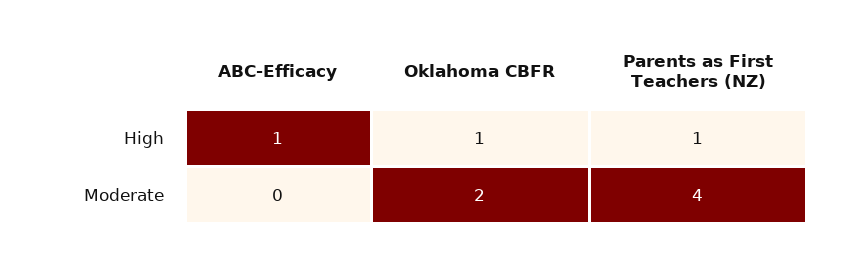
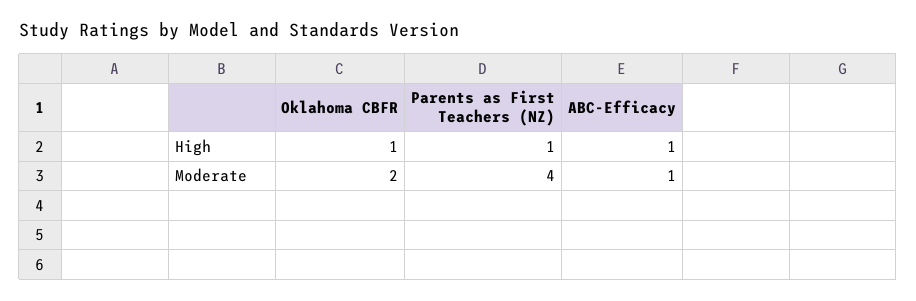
  {
    "ABC-Efficacy": {
      "High": 1,
-     "Moderate": 0
+     "Moderate": 1
    },
    "Oklahoma CBFR": {
      "High": 1,
      "Moderate": 2
    },
    "Parents as First Teachers (NZ)": {
      "High": 1,
      "Moderate": 4
    }
  }

